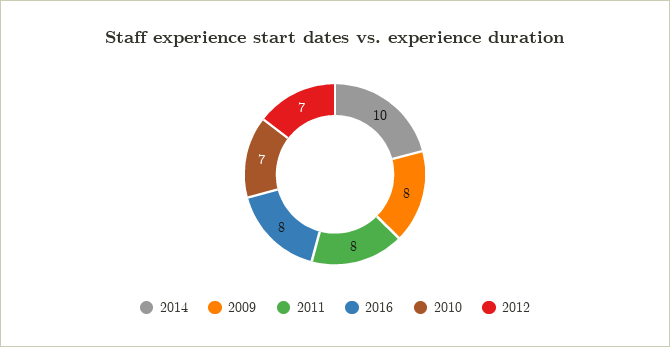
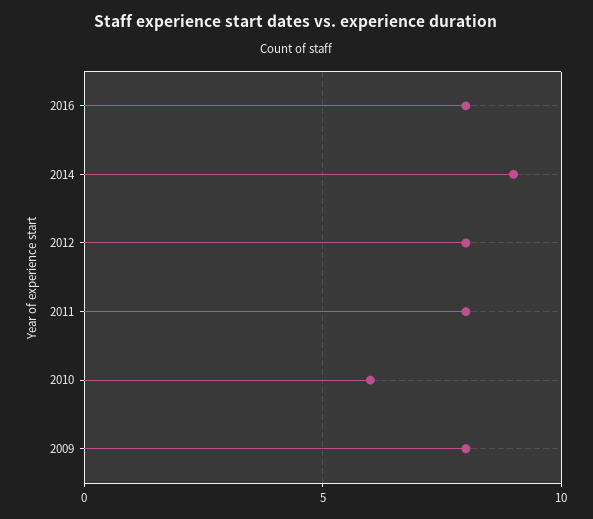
  {
-   "2014": 10,
+   "2014": 9,
    "2009": 8,
    "2011": 8,
    "2016": 8,
-   "2010": 7,
+   "2010": 6,
-   "2012": 7
+   "2012": 8
  }

